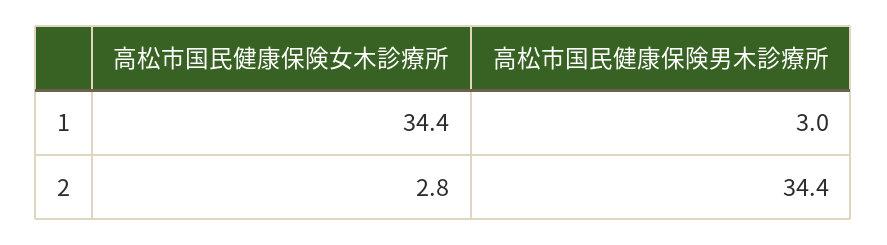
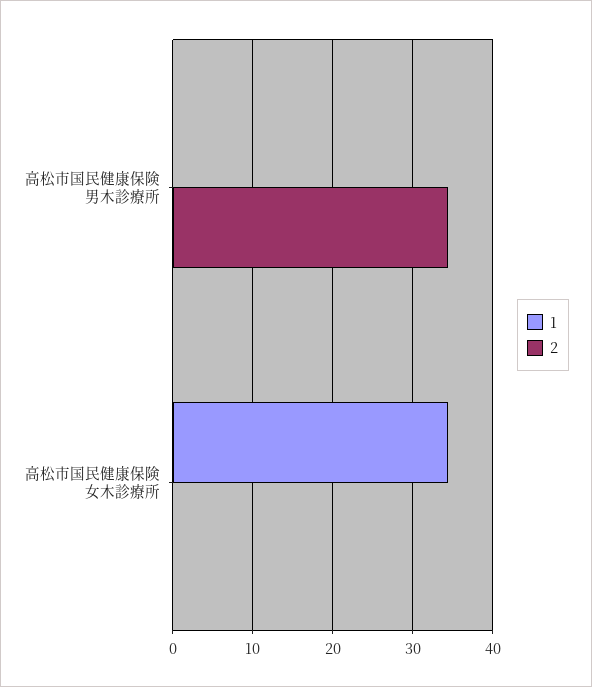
  {
    "1": {
      "高松市国民健康保険女木診療所": 34.4,
-     "高松市国民健康保険男木診療所": 3
+     "高松市国民健康保険男木診療所": 0
    },
    "2": {
-     "高松市国民健康保険女木診療所": 2.8,
+     "高松市国民健康保険女木診療所": 0,
      "高松市国民健康保険男木診療所": 34.4
    }
  }

